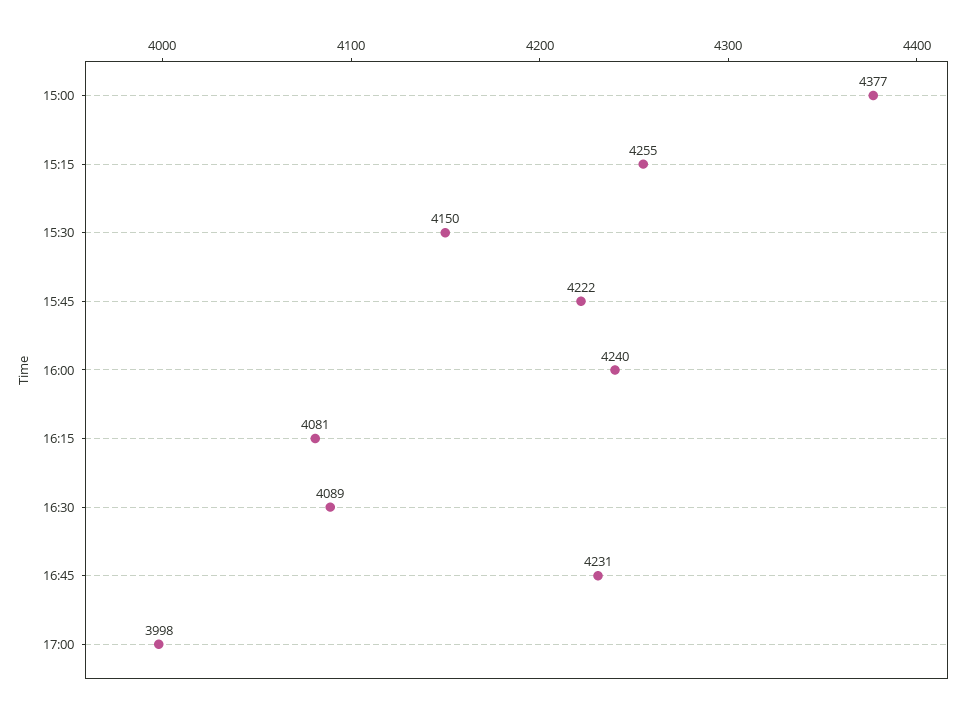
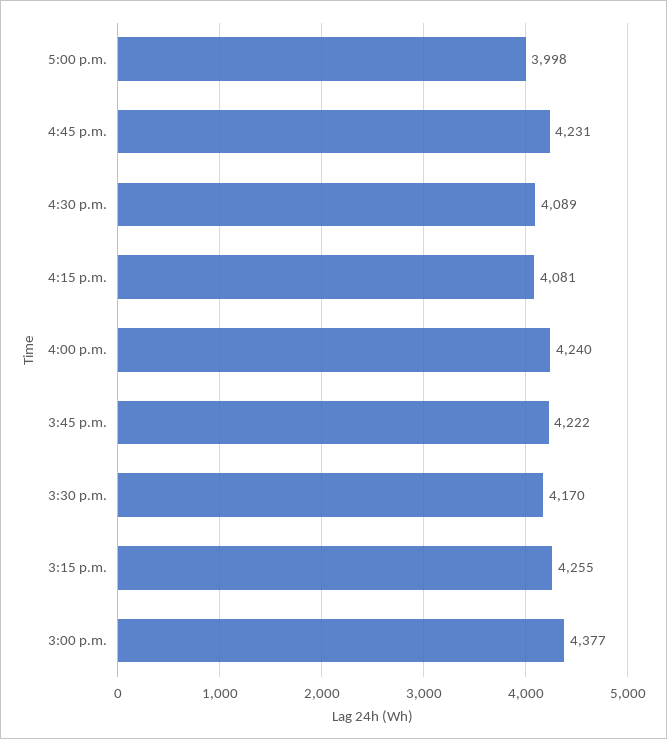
  {
    "15:00": 4377,
    "15:15": 4255,
-   "15:30": 4150,
+   "15:30": 4170,
    "15:45": 4222,
    "16:00": 4240,
    "16:15": 4081,
    "16:30": 4089,
    "16:45": 4231,
    "17:00": 3998
  }

